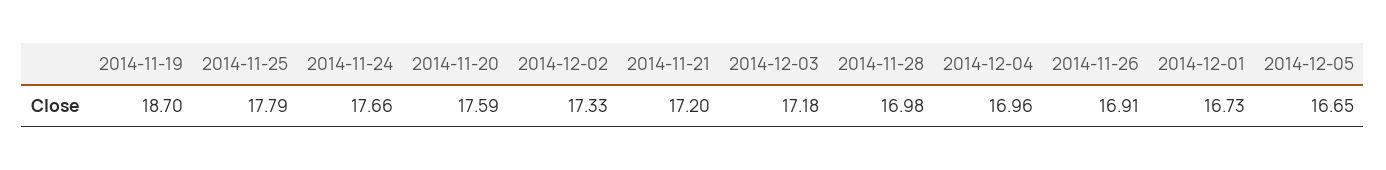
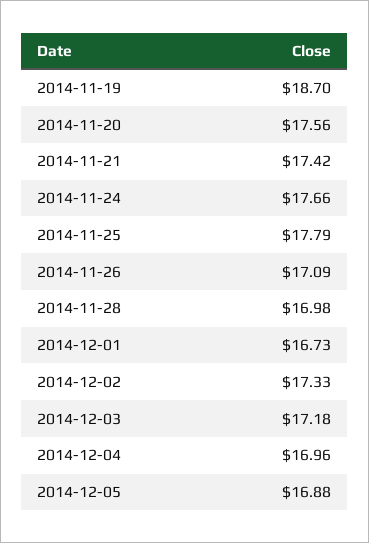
  {
    "2014-11-19": 18.7,
    "2014-11-25": 17.79,
    "2014-11-24": 17.66,
-   "2014-11-20": 17.59,
+   "2014-11-20": 17.56,
    "2014-12-02": 17.33,
-   "2014-11-21": 17.2,
+   "2014-11-21": 17.42,
    "2014-12-03": 17.18,
    "2014-11-28": 16.98,
    "2014-12-04": 16.96,
-   "2014-11-26": 16.91,
+   "2014-11-26": 17.09,
    "2014-12-01": 16.73,
-   "2014-12-05": 16.65
+   "2014-12-05": 16.88
  }

